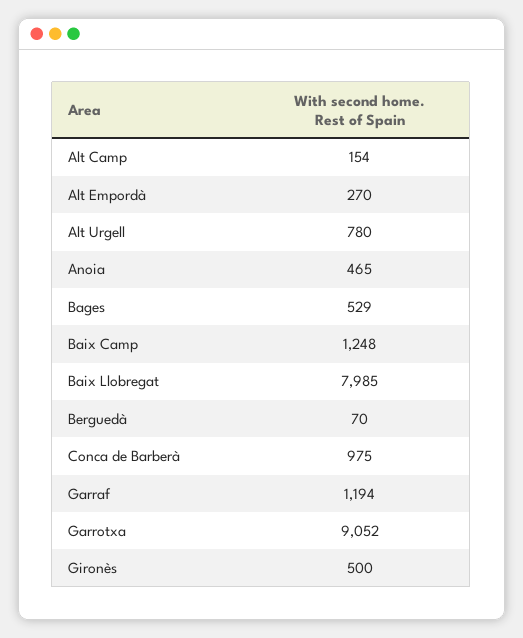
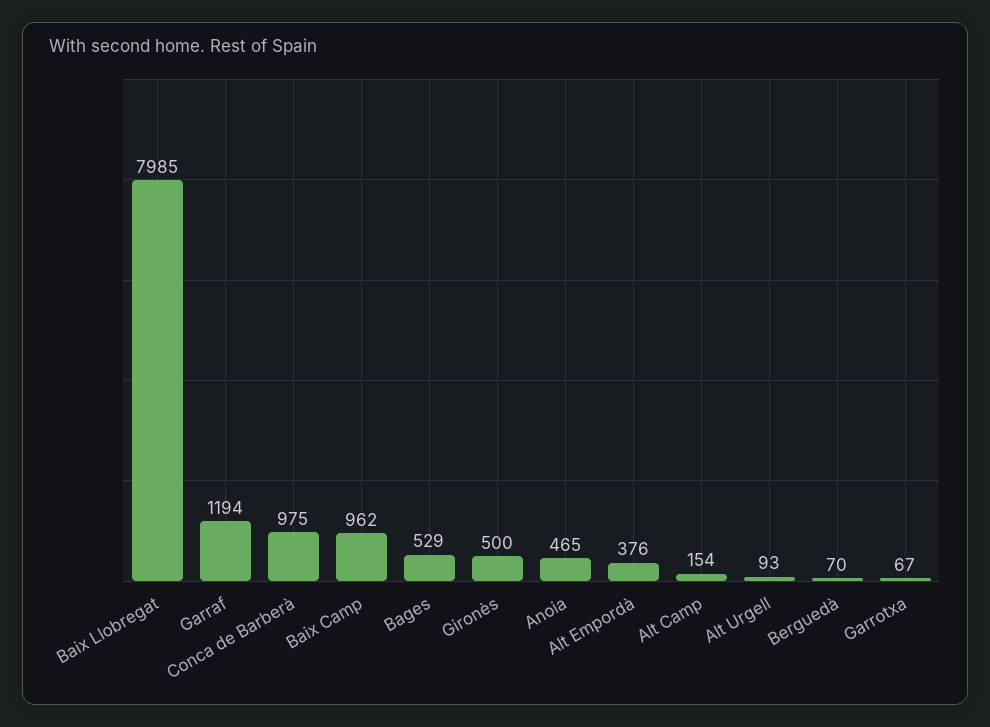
  {
    "Alt Camp": 154,
-   "Alt Empordà": 270,
+   "Alt Empordà": 376,
-   "Alt Urgell": 780,
+   "Alt Urgell": 93,
    "Anoia": 465,
    "Bages": 529,
-   "Baix Camp": 1248,
+   "Baix Camp": 962,
    "Baix Llobregat": 7985,
    "Berguedà": 70,
    "Conca de Barberà": 975,
    "Garraf": 1194,
-   "Garrotxa": 9052,
+   "Garrotxa": 67,
    "Gironès": 500
  }

